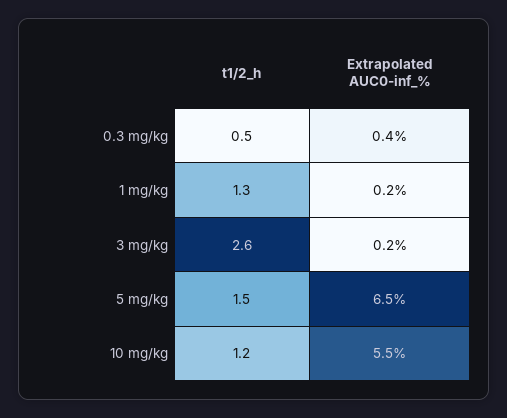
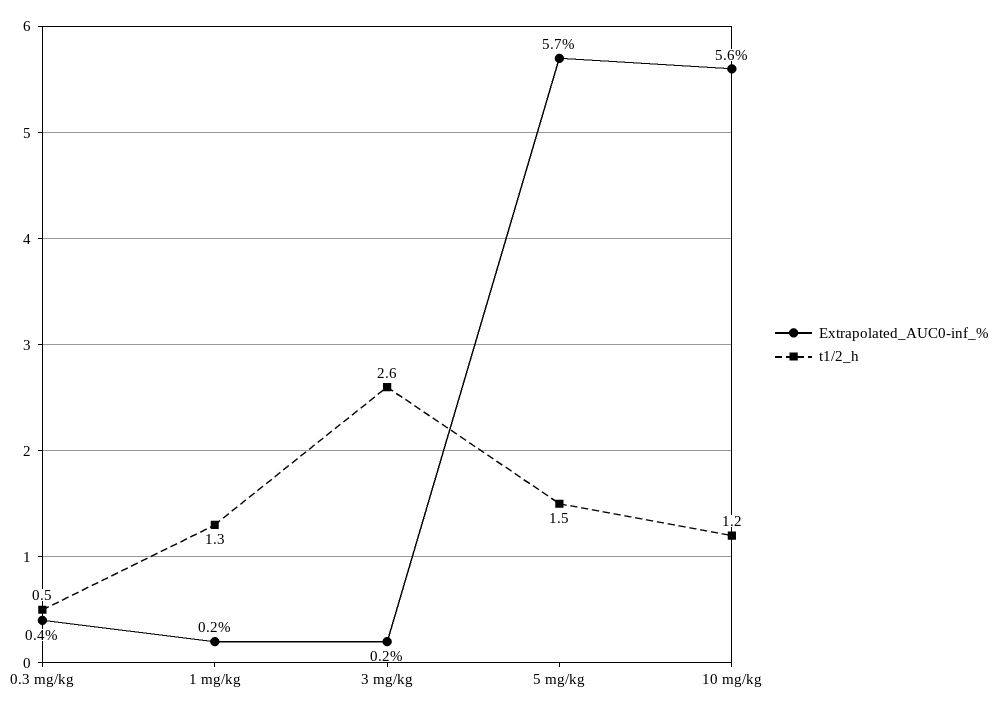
  {
    "t1/2_h": {
      "0.3 mg/kg": 0.5,
      "1 mg/kg": 1.3,
      "3 mg/kg": 2.6,
      "5 mg/kg": 1.5,
      "10 mg/kg": 1.2
    },
    "Extrapolated AUC0-inf_%": {
      "0.3 mg/kg": 0.4,
      "1 mg/kg": 0.2,
      "3 mg/kg": 0.2,
-     "5 mg/kg": 6.5,
+     "5 mg/kg": 5.7,
-     "10 mg/kg": 5.5
+     "10 mg/kg": 5.6
    }
  }

